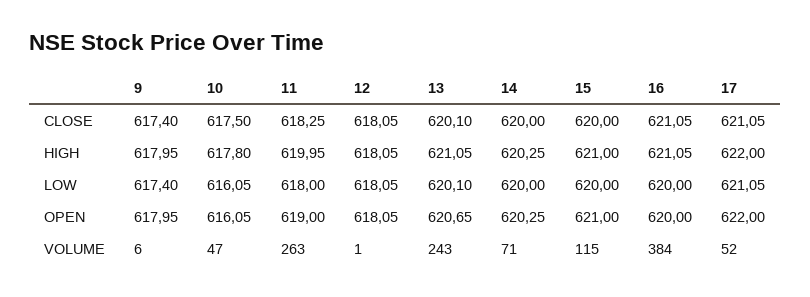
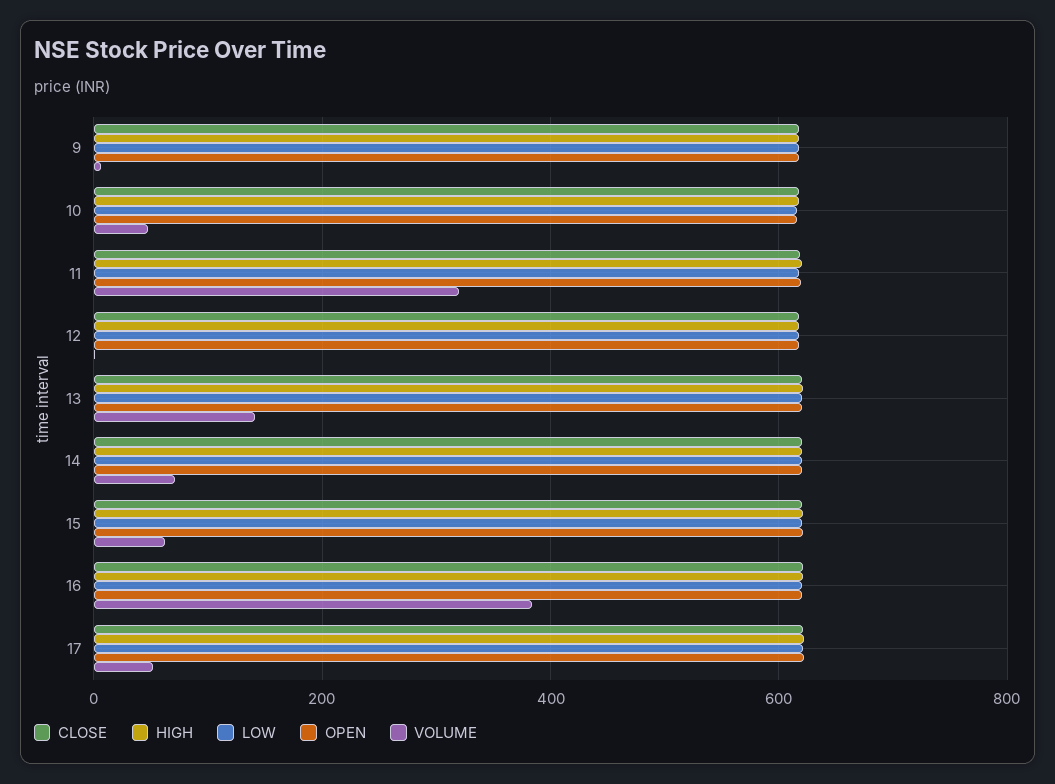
  {
    "CLOSE": {
      "9": 617.4,
      "10": 617.5,
      "11": 618.25,
      "12": 618.05,
      "13": 620.1,
      "14": 620,
      "15": 620,
      "16": 621.05,
      "17": 621.05
    },
    "HIGH": {
      "9": 617.95,
      "10": 617.8,
      "11": 619.95,
      "12": 618.05,
      "13": 621.05,
      "14": 620.25,
      "15": 621,
      "16": 621.05,
      "17": 622
    },
    "LOW": {
      "9": 617.4,
      "10": 616.05,
      "11": 618,
      "12": 618.05,
      "13": 620.1,
      "14": 620,
      "15": 620,
      "16": 620,
      "17": 621.05
    },
    "OPEN": {
      "9": 617.95,
      "10": 616.05,
      "11": 619,
      "12": 618.05,
      "13": 620.65,
      "14": 620.25,
      "15": 621,
      "16": 620,
      "17": 622
    },
    "VOLUME": {
      "9": 6,
      "10": 47,
-     "11": 263,
+     "11": 320,
      "12": 1,
-     "13": 243,
+     "13": 140,
      "14": 71,
-     "15": 115,
+     "15": 60,
      "16": 384,
      "17": 52
    }
  }

